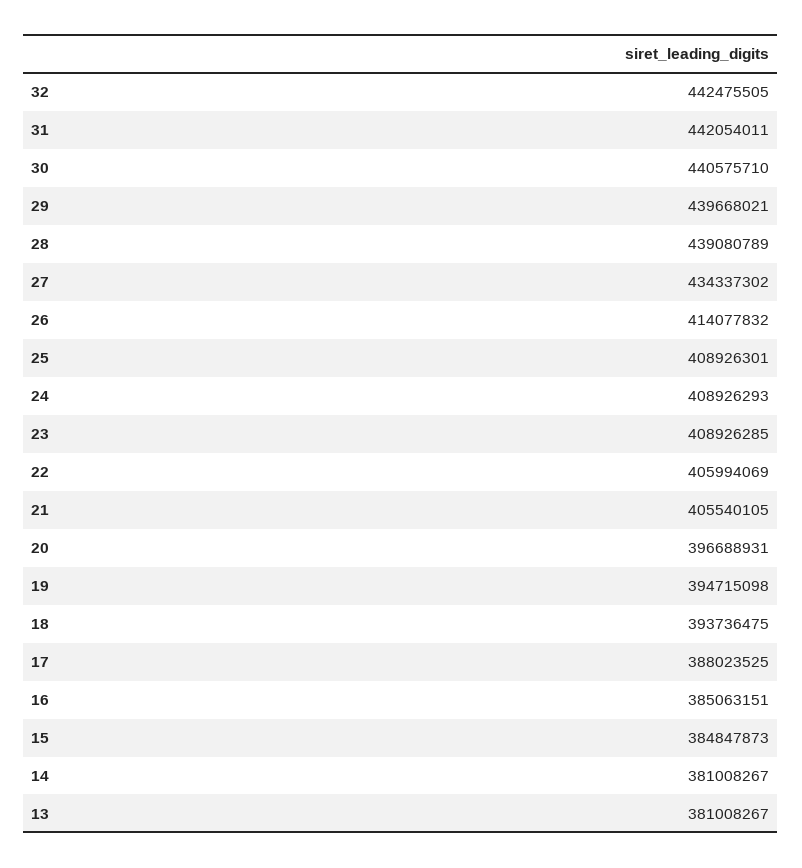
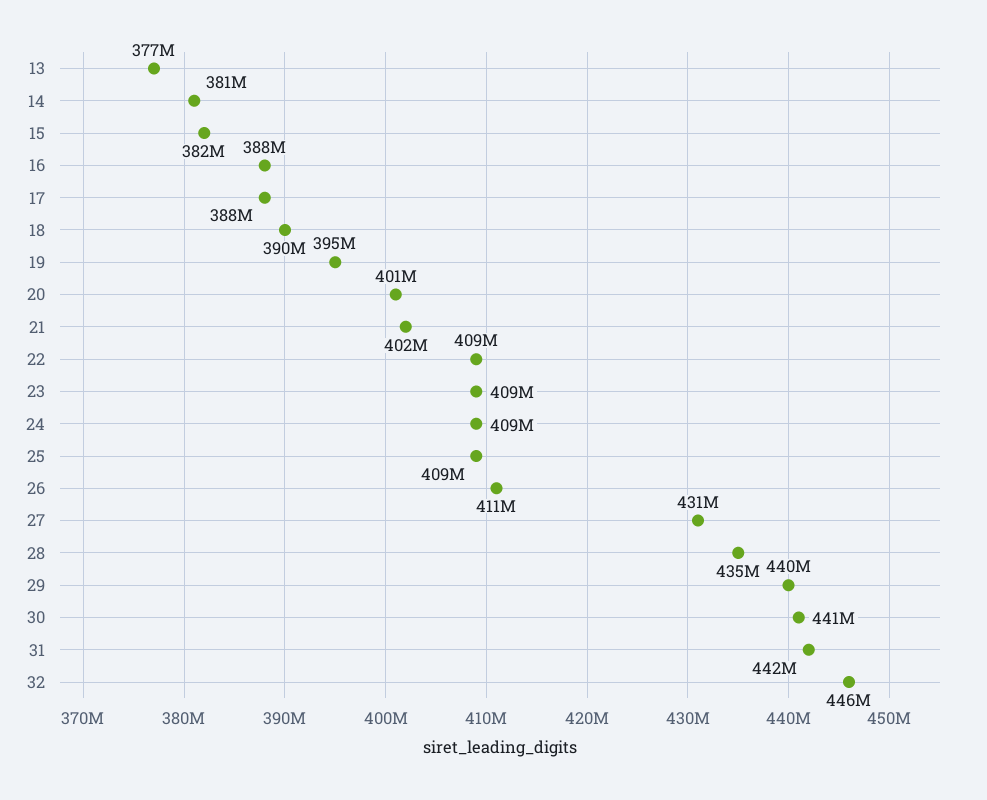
  {
-   "32": 442475505,
+   "32": 446000000,
    "31": 442054011,
    "30": 440575710,
    "29": 439668021,
-   "28": 439080789,
+   "28": 435000000,
-   "27": 434337302,
+   "27": 431000000,
-   "26": 414077832,
+   "26": 411000000,
    "25": 408926301,
    "24": 408926293,
    "23": 408926285,
-   "22": 405994069,
+   "22": 409000000,
-   "21": 405540105,
+   "21": 402000000,
-   "20": 396688931,
+   "20": 401000000,
    "19": 394715098,
-   "18": 393736475,
+   "18": 390000000,
    "17": 388023525,
-   "16": 385063151,
+   "16": 388000000,
-   "15": 384847873,
+   "15": 382000000,
    "14": 381008267,
-   "13": 381008267
+   "13": 377000000
  }

